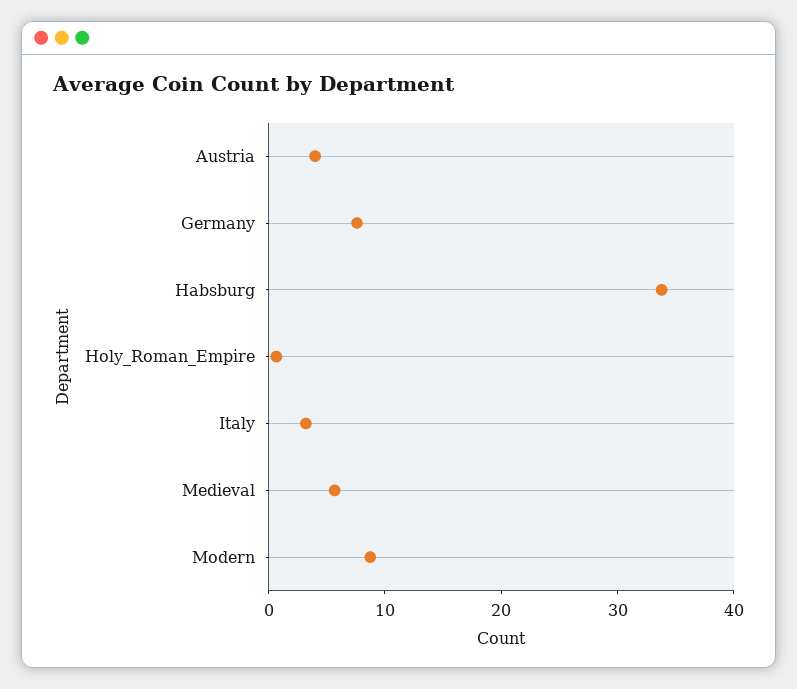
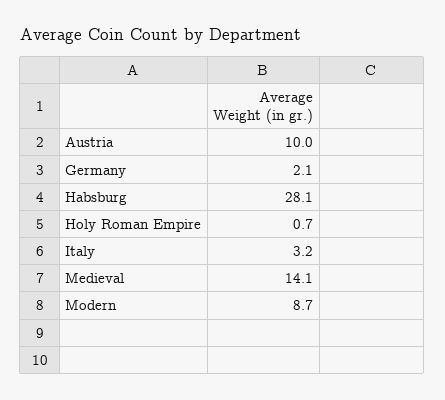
  {
-   "Austria": 4,
+   "Austria": 10,
-   "Germany": 8,
+   "Germany": 2.1,
-   "Habsburg": 34,
+   "Habsburg": 28.1,
    "Holy_Roman_Empire": 0.7,
    "Italy": 3.2,
-   "Medieval": 6,
+   "Medieval": 14.1,
    "Modern": 8.7
  }

